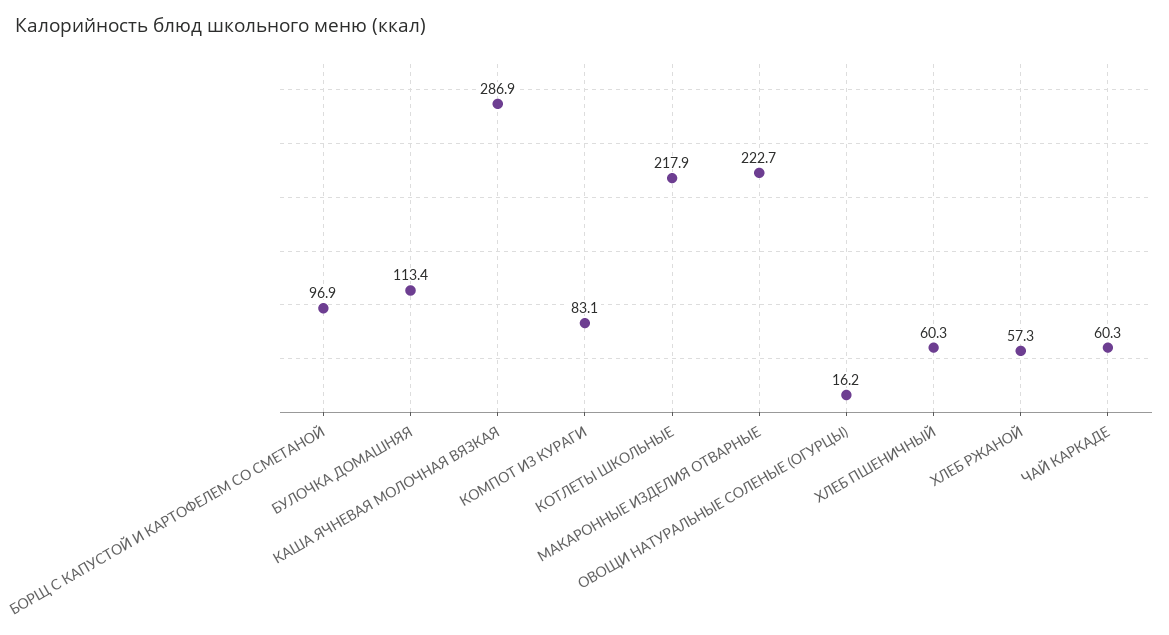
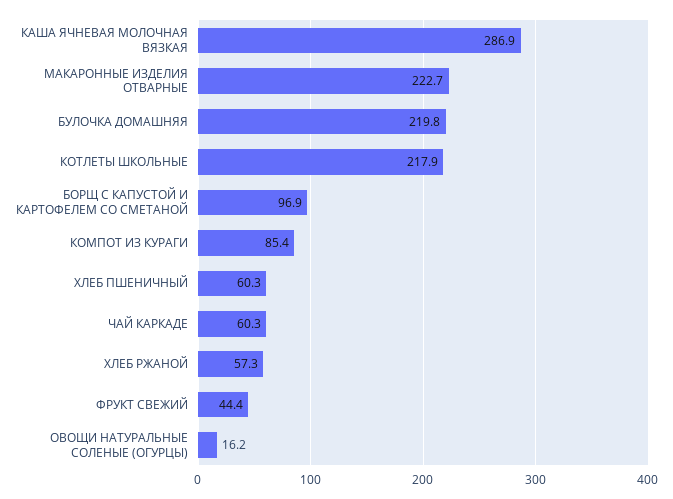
  {
    "БОРЩ С КАПУСТОЙ И КАРТОФЕЛЕМ СО СМЕТАНОЙ": 96.9,
-   "БУЛОЧКА ДОМАШНЯЯ": 113.4,
+   "БУЛОЧКА ДОМАШНЯЯ": 219.8,
    "КАША ЯЧНЕВАЯ МОЛОЧНАЯ ВЯЗКАЯ": 286.9,
-   "КОМПОТ ИЗ КУРАГИ": 83.1,
+   "КОМПОТ ИЗ КУРАГИ": 85.4,
    "КОТЛЕТЫ ШКОЛЬНЫЕ": 217.9,
    "МАКАРОННЫЕ ИЗДЕЛИЯ ОТВАРНЫЕ": 222.7,
    "ОВОЩИ НАТУРАЛЬНЫЕ СОЛЕНЫЕ (ОГУРЦЫ)": 16.2,
    "ХЛЕБ ПШЕНИЧНЫЙ": 60.3,
    "ХЛЕБ РЖАНОЙ": 57.3,
-   "ЧАЙ КАРКАДЕ": 60.3
+   "ЧАЙ КАРКАДЕ": 60.3,
+   "ФРУКТ СВЕЖИЙ": 44.4
  }

